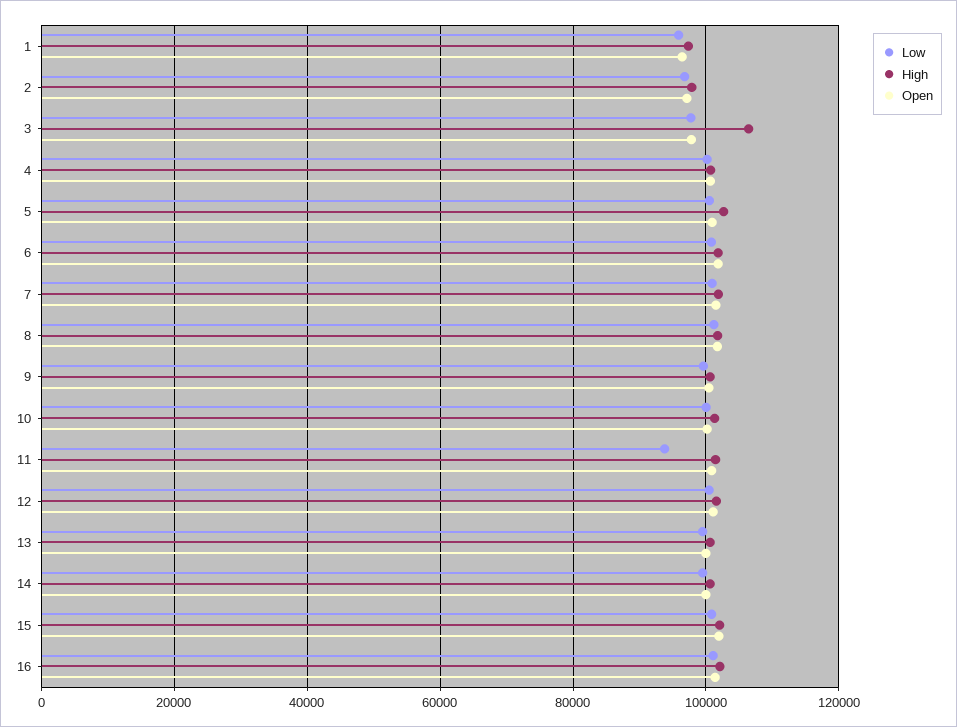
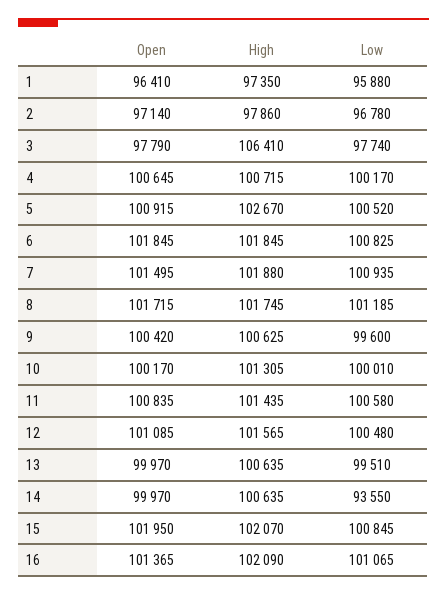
  {
    "Low": {
      "1": 95880,
      "2": 96780,
      "3": 97740,
      "4": 100170,
      "5": 100520,
      "6": 100825,
      "7": 100935,
      "8": 101185,
      "9": 99600,
      "10": 100010,
-     "11": 94000,
+     "11": 100580,
      "12": 100480,
      "13": 99510,
-     "14": 100000,
+     "14": 93550,
      "15": 100845,
      "16": 101065
    },
    "High": {
      "1": 97350,
      "2": 97860,
      "3": 106410,
      "4": 100715,
      "5": 102670,
      "6": 101845,
      "7": 101880,
      "8": 101745,
      "9": 100625,
      "10": 101305,
      "11": 101435,
      "12": 101565,
      "13": 100635,
      "14": 100635,
      "15": 102070,
      "16": 102090
    },
    "Open": {
      "1": 96410,
      "2": 97140,
      "3": 97790,
      "4": 100645,
      "5": 100915,
      "6": 101845,
      "7": 101495,
      "8": 101715,
      "9": 100420,
      "10": 100170,
      "11": 100835,
      "12": 101085,
      "13": 99970,
      "14": 99970,
      "15": 101950,
      "16": 101365
    }
  }

